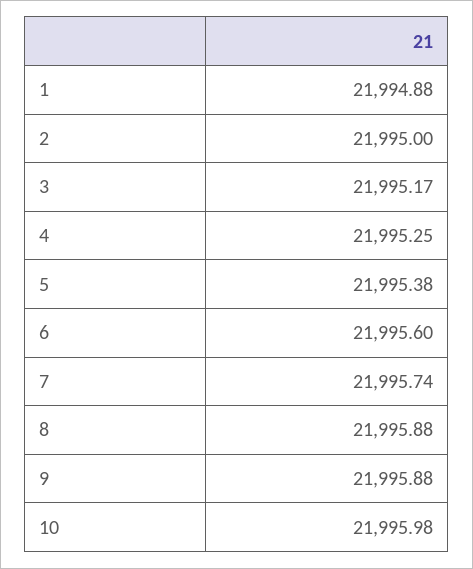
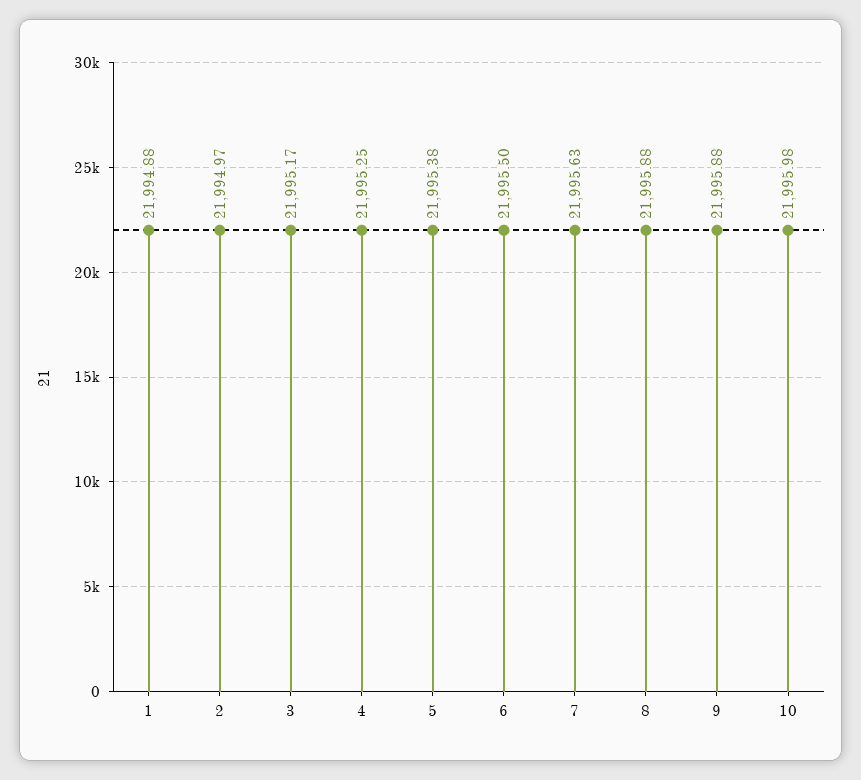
  {
    "1": 21994.88,
-   "2": 21995,
+   "2": 21994.97,
    "3": 21995.17,
    "4": 21995.25,
    "5": 21995.38,
-   "6": 21995.6,
+   "6": 21995.5,
-   "7": 21995.74,
+   "7": 21995.63,
    "8": 21995.88,
    "9": 21995.88,
    "10": 21995.98
  }

